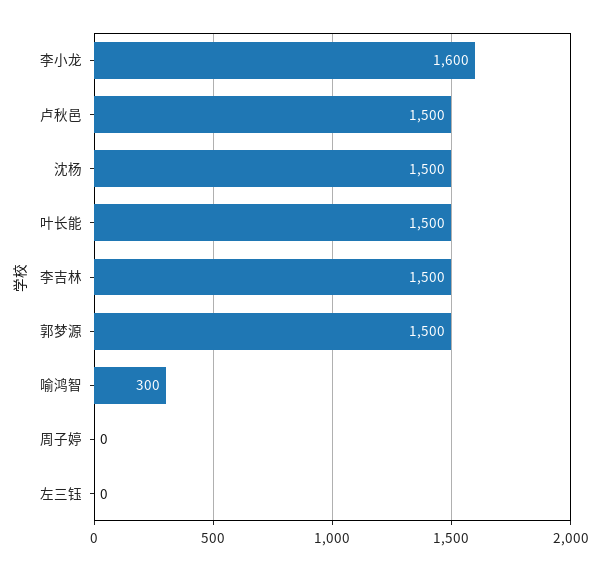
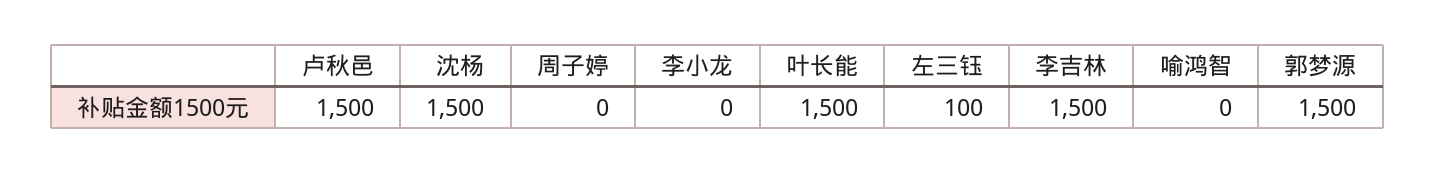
  {
-   "李小龙": 1600,
+   "李小龙": 0,
    "卢秋邑": 1500,
    "沈杨": 1500,
    "叶长能": 1500,
    "李吉林": 1500,
    "郭梦源": 1500,
-   "喻鸿智": 300,
+   "喻鸿智": 0,
    "周子婷": 0,
-   "左三钰": 0
+   "左三钰": 100
  }

